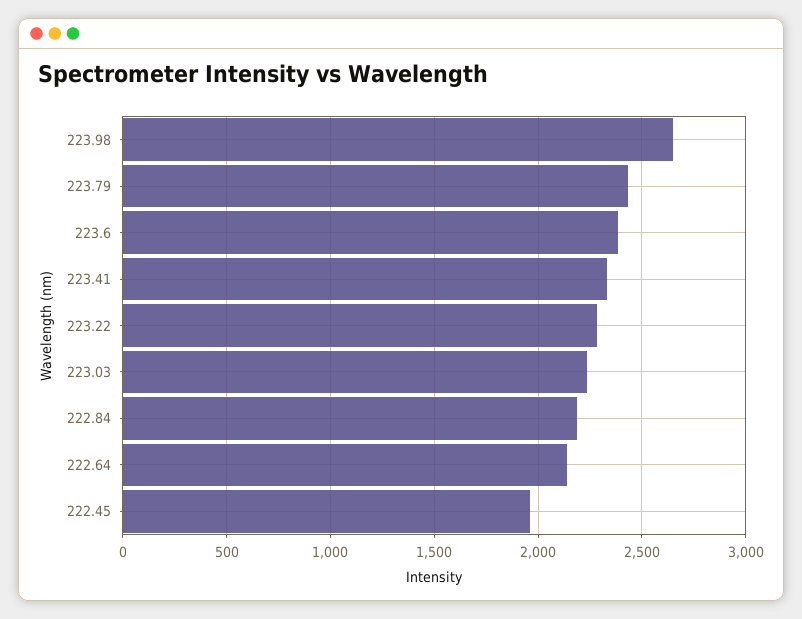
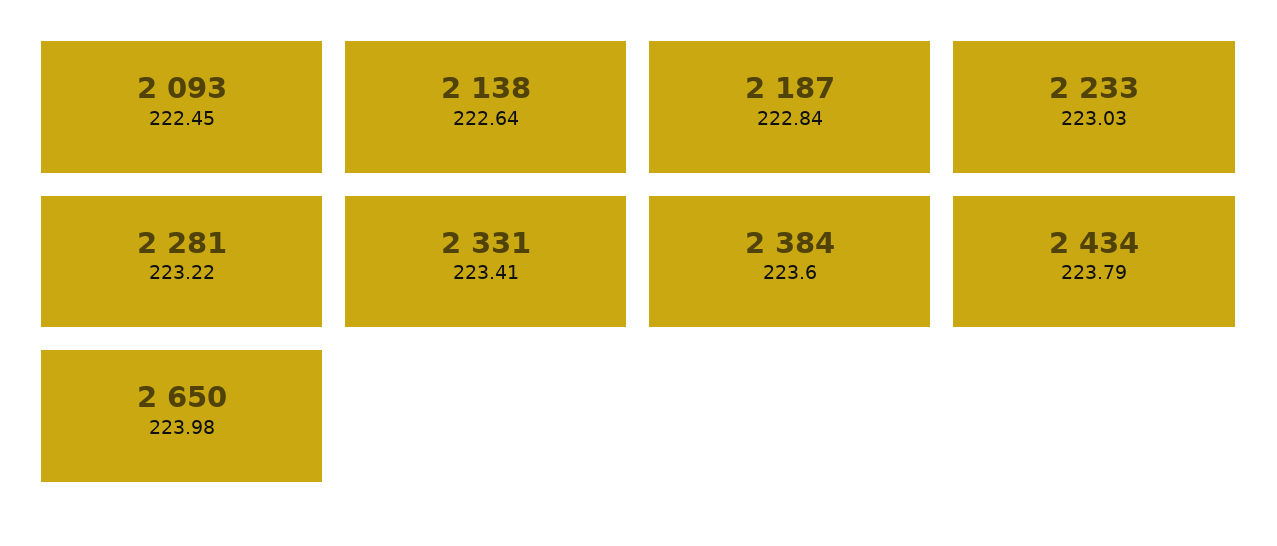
  {
    "223.98": 2650,
    "223.79": 2434,
    "223.6": 2384,
    "223.41": 2331,
    "223.22": 2281,
    "223.03": 2233,
    "222.84": 2187,
    "222.64": 2138,
-   "222.45": 1950
+   "222.45": 2093
  }

